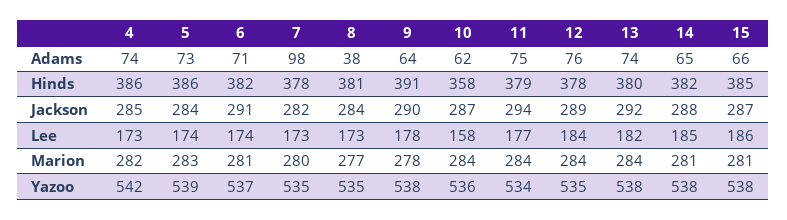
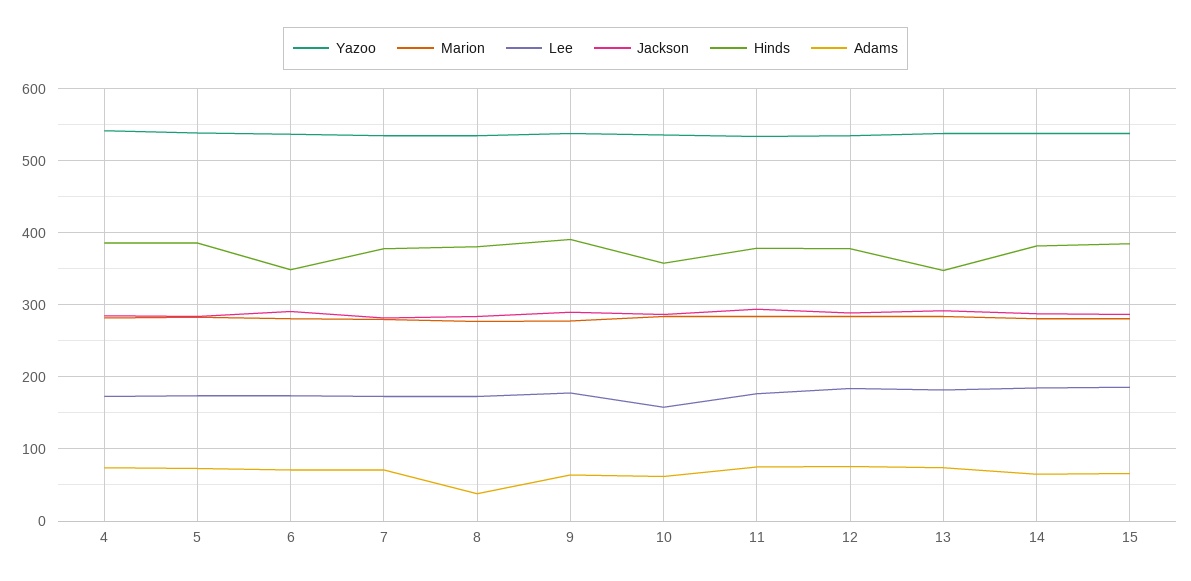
  {
    "Adams": {
      "4": 74,
      "5": 73,
      "6": 71,
-     "7": 98,
+     "7": 70,
      "8": 38,
      "9": 64,
      "10": 62,
      "11": 75,
      "12": 76,
      "13": 74,
      "14": 65,
      "15": 66
    },
    "Hinds": {
      "4": 386,
      "5": 386,
-     "6": 382,
+     "6": 350,
      "7": 378,
      "8": 381,
      "9": 391,
      "10": 358,
      "11": 379,
      "12": 378,
-     "13": 380,
+     "13": 350,
      "14": 382,
      "15": 385
    },
    "Jackson": {
      "4": 285,
      "5": 284,
      "6": 291,
      "7": 282,
      "8": 284,
      "9": 290,
      "10": 287,
      "11": 294,
      "12": 289,
      "13": 292,
      "14": 288,
      "15": 287
    },
    "Lee": {
      "4": 173,
      "5": 174,
      "6": 174,
      "7": 173,
      "8": 173,
      "9": 178,
      "10": 158,
      "11": 177,
      "12": 184,
      "13": 182,
      "14": 185,
      "15": 186
    },
    "Marion": {
      "4": 282,
      "5": 283,
      "6": 281,
      "7": 280,
      "8": 277,
      "9": 278,
      "10": 284,
      "11": 284,
      "12": 284,
      "13": 284,
      "14": 281,
      "15": 281
    },
    "Yazoo": {
      "4": 542,
      "5": 539,
      "6": 537,
      "7": 535,
      "8": 535,
      "9": 538,
      "10": 536,
      "11": 534,
      "12": 535,
      "13": 538,
      "14": 538,
      "15": 538
    }
  }

